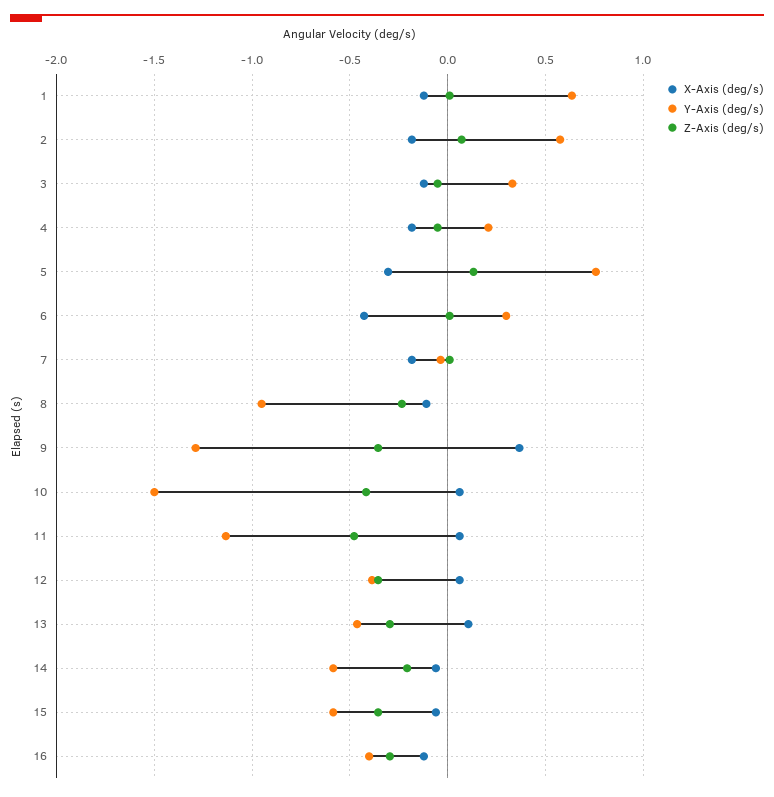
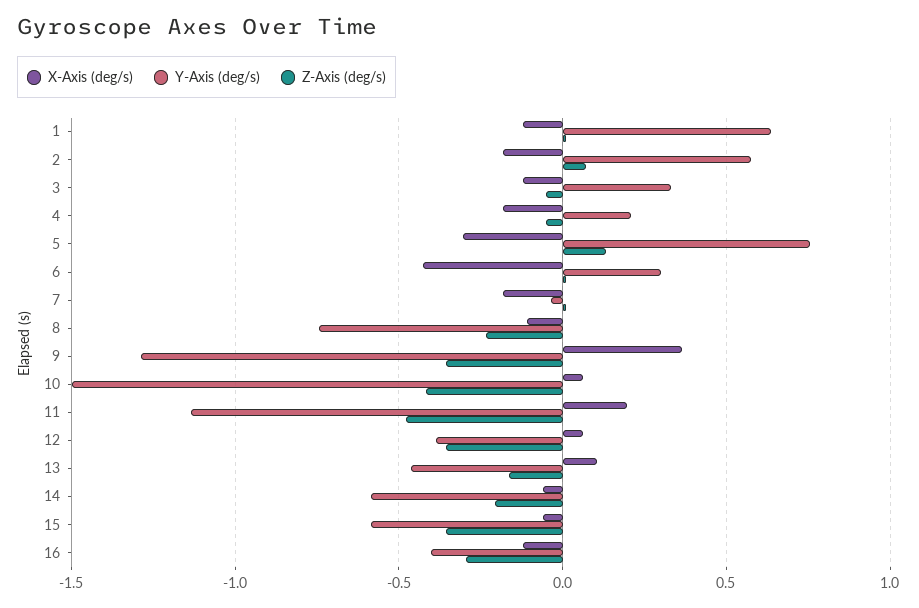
  {
    "X-Axis (deg/s)": {
      "1": -0.1,
      "2": -0.2,
      "3": -0.1,
      "4": -0.2,
      "5": -0.3,
      "6": -0.45,
      "7": -0.2,
      "8": -0.1,
      "9": 0.35,
      "10": 0.05,
-     "11": 0.05,
+     "11": 0.2,
      "12": 0.05,
      "13": 0.1,
      "14": -0.05,
      "15": -0.05,
      "16": -0.1
    },
    "Y-Axis (deg/s)": {
      "1": 0.65,
      "2": 0.55,
      "3": 0.35,
      "4": 0.2,
      "5": 0.75,
      "6": 0.3,
      "7": -0.05,
-     "8": -0.95,
+     "8": -0.75,
      "9": -1.3,
      "10": -1.5,
      "11": -1.15,
      "12": -0.4,
      "13": -0.45,
      "14": -0.6,
      "15": -0.6,
      "16": -0.4
    },
    "Z-Axis (deg/s)": {
      "1": 0,
      "2": 0.05,
      "3": -0.05,
      "4": -0.05,
      "5": 0.15,
      "6": 0,
      "7": 0,
      "8": -0.25,
      "9": -0.35,
      "10": -0.4,
      "11": -0.5,
      "12": -0.35,
-     "13": -0.3,
+     "13": -0.15,
      "14": -0.2,
      "15": -0.35,
      "16": -0.3
    }
  }

